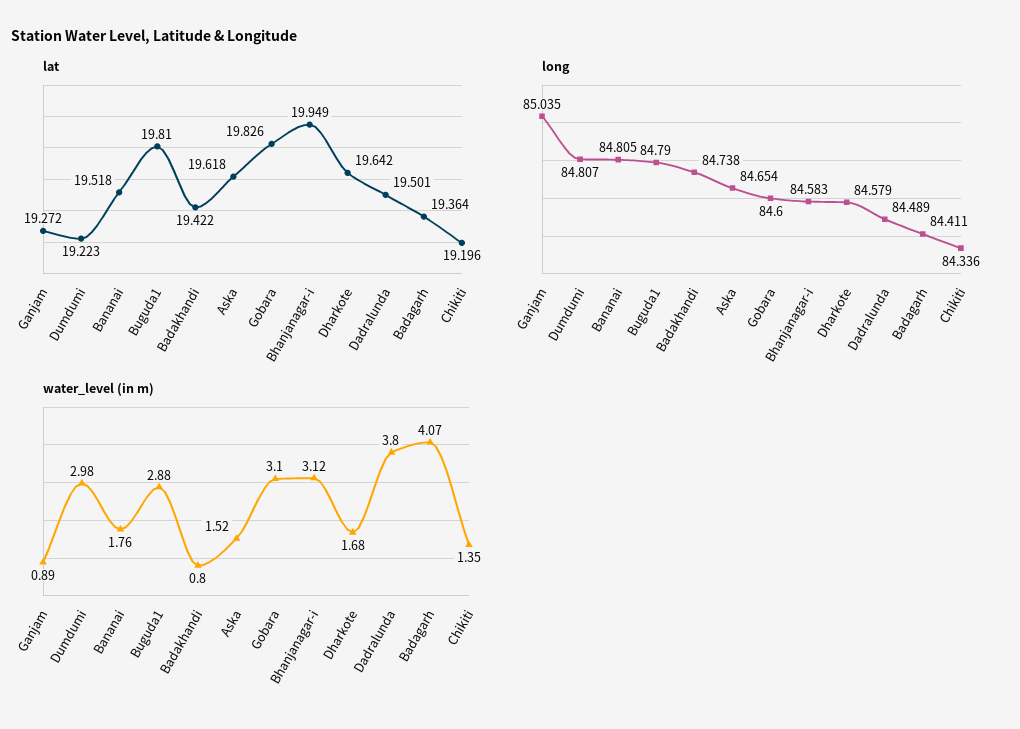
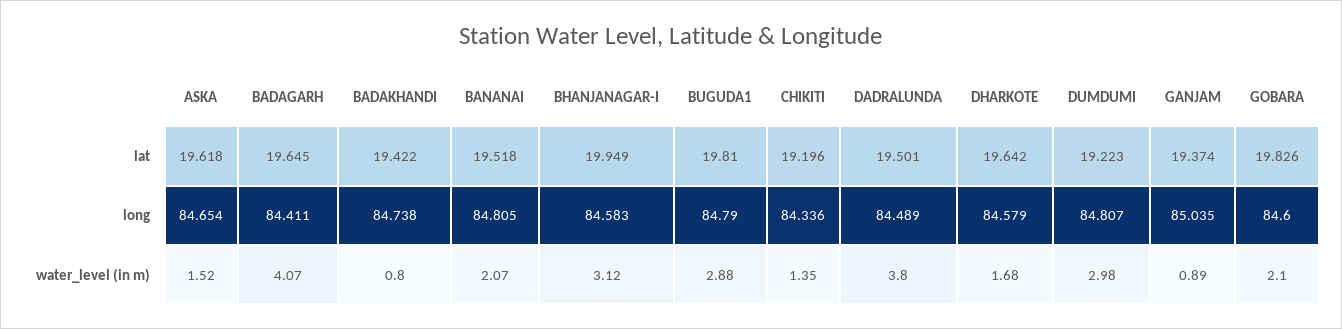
  {
    "lat": {
-     "Ganjam": 19.272,
+     "Ganjam": 19.374,
      "Dumdumi": 19.223,
      "Bananai": 19.518,
      "Buguda1": 19.81,
      "Badakhandi": 19.422,
      "Aska": 19.618,
      "Gobara": 19.826,
      "Bhanjanagar-i": 19.949,
      "Dharkote": 19.642,
      "Dadralunda": 19.501,
-     "Badagarh": 19.364,
+     "Badagarh": 19.645,
      "Chikiti": 19.196
    },
    "long": {
      "Ganjam": 85.035,
      "Dumdumi": 84.807,
      "Bananai": 84.805,
      "Buguda1": 84.79,
      "Badakhandi": 84.738,
      "Aska": 84.654,
      "Gobara": 84.6,
      "Bhanjanagar-i": 84.583,
      "Dharkote": 84.579,
      "Dadralunda": 84.489,
      "Badagarh": 84.411,
      "Chikiti": 84.336
    },
    "water_level (in m)": {
      "Ganjam": 0.89,
      "Dumdumi": 2.98,
-     "Bananai": 1.76,
+     "Bananai": 2.07,
      "Buguda1": 2.88,
      "Badakhandi": 0.8,
      "Aska": 1.52,
-     "Gobara": 3.1,
+     "Gobara": 2.1,
      "Bhanjanagar-i": 3.12,
      "Dharkote": 1.68,
      "Dadralunda": 3.8,
      "Badagarh": 4.07,
      "Chikiti": 1.35
    }
  }

